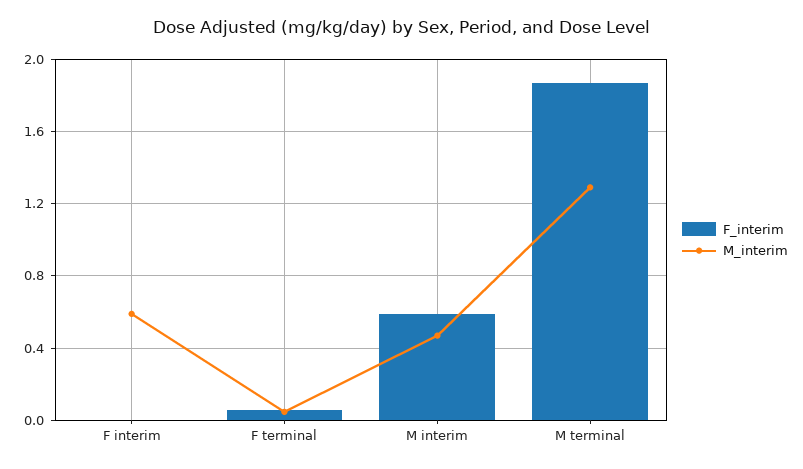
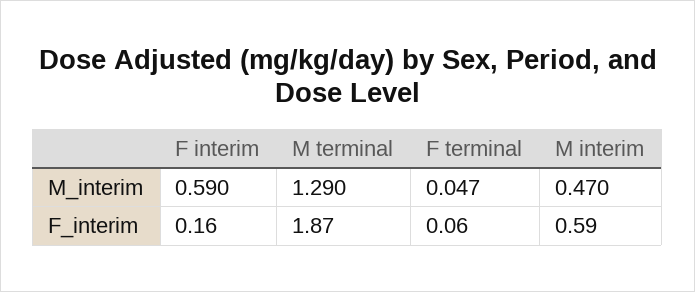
  {
    "F_interim": {
-     "F interim": 0,
+     "F interim": 0.16,
      "F terminal": 0.06,
      "M interim": 0.59,
      "M terminal": 1.87
    },
    "M_interim": {
      "F interim": 0.59,
      "F terminal": 0.047,
      "M interim": 0.47,
      "M terminal": 1.29
    }
  }

